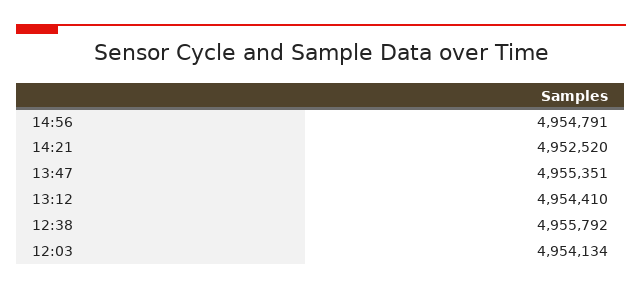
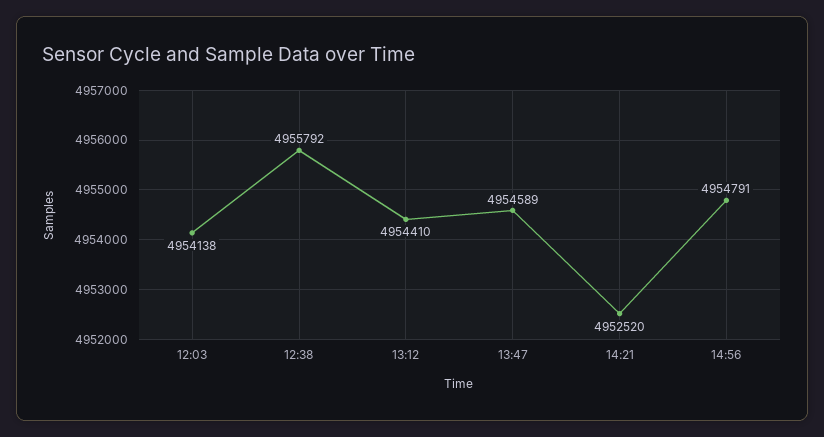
  {
    "14:56": 4954791,
    "14:21": 4952520,
-   "13:47": 4955351,
+   "13:47": 4954589,
    "13:12": 4954410,
    "12:38": 4955792,
-   "12:03": 4954134
+   "12:03": 4954138
  }

